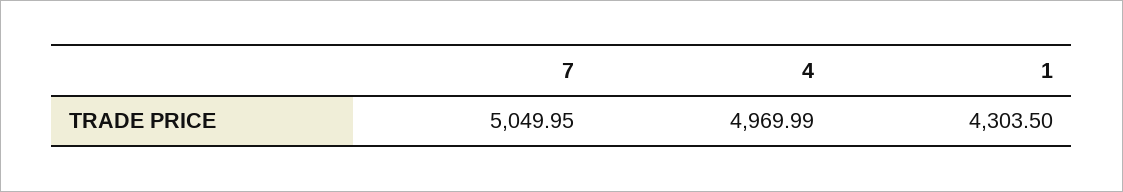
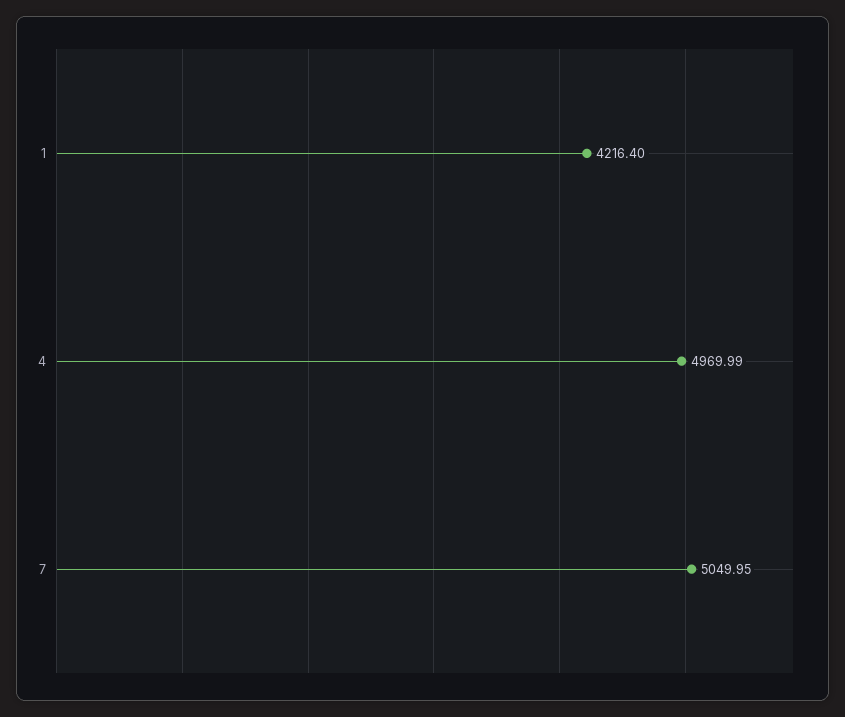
  {
    "7": 5049.95,
    "4": 4969.99,
-   "1": 4303.5
+   "1": 4216.4
  }

